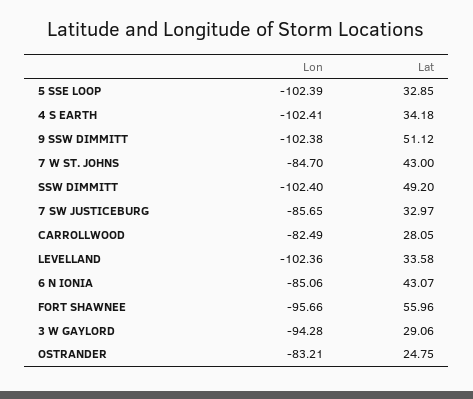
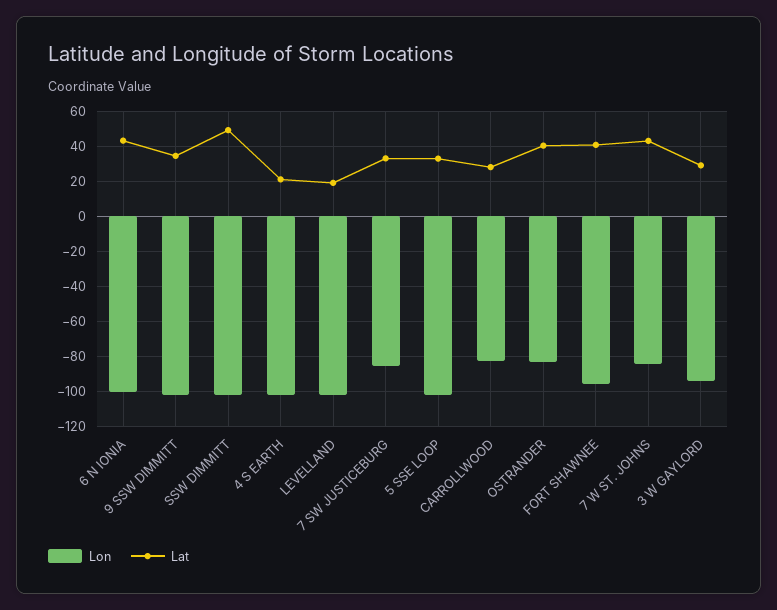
  {
    "Lon": {
      "5 SSE LOOP": -102.39,
      "4 S EARTH": -102.41,
      "9 SSW DIMMITT": -102.38,
      "7 W ST. JOHNS": -84.7,
      "SSW DIMMITT": -102.4,
      "7 SW JUSTICEBURG": -85.65,
      "CARROLLWOOD": -82.49,
      "LEVELLAND": -102.36,
-     "6 N IONIA": -85.06,
+     "6 N IONIA": -100,
      "FORT SHAWNEE": -95.66,
      "3 W GAYLORD": -94.28,
      "OSTRANDER": -83.21
    },
    "Lat": {
      "5 SSE LOOP": 32.85,
-     "4 S EARTH": 34.18,
+     "4 S EARTH": 20,
-     "9 SSW DIMMITT": 51.12,
+     "9 SSW DIMMITT": 35,
      "7 W ST. JOHNS": 43,
      "SSW DIMMITT": 49.2,
      "7 SW JUSTICEBURG": 32.97,
      "CARROLLWOOD": 28.05,
-     "LEVELLAND": 33.58,
+     "LEVELLAND": 20,
      "6 N IONIA": 43.07,
-     "FORT SHAWNEE": 55.96,
+     "FORT SHAWNEE": 40,
      "3 W GAYLORD": 29.06,
-     "OSTRANDER": 24.75
+     "OSTRANDER": 40
    }
  }

